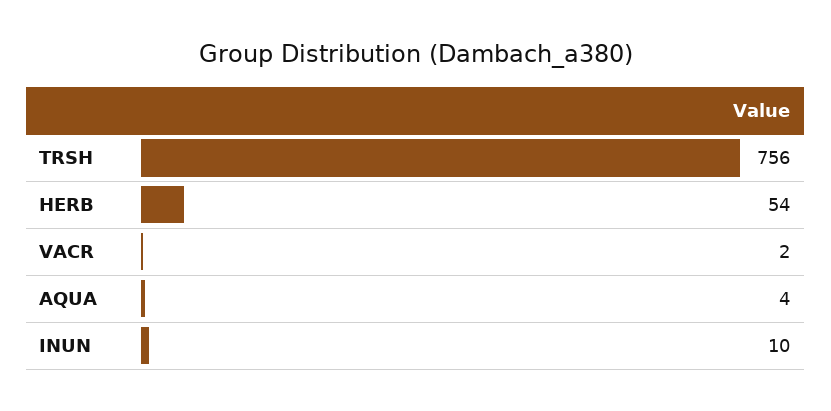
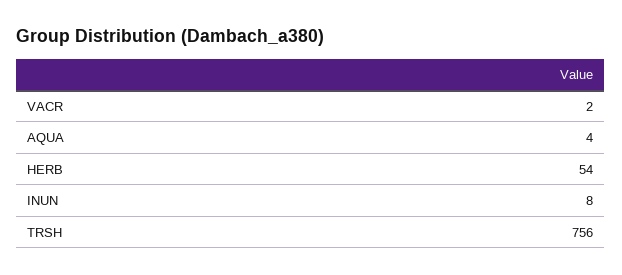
  {
    "TRSH": 756,
    "HERB": 54,
    "VACR": 2,
    "AQUA": 4,
-   "INUN": 10
+   "INUN": 8
  }

